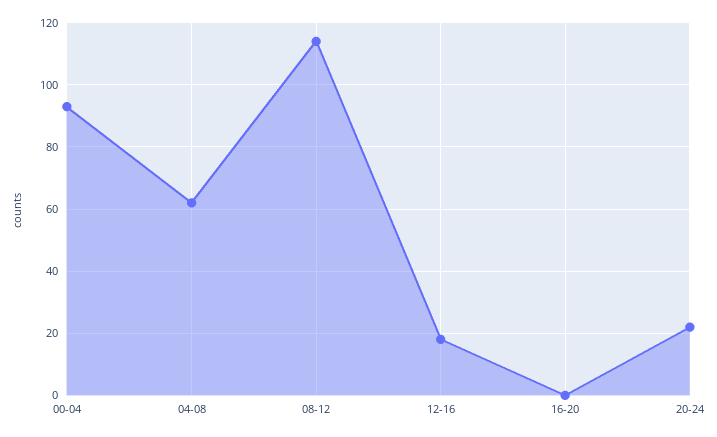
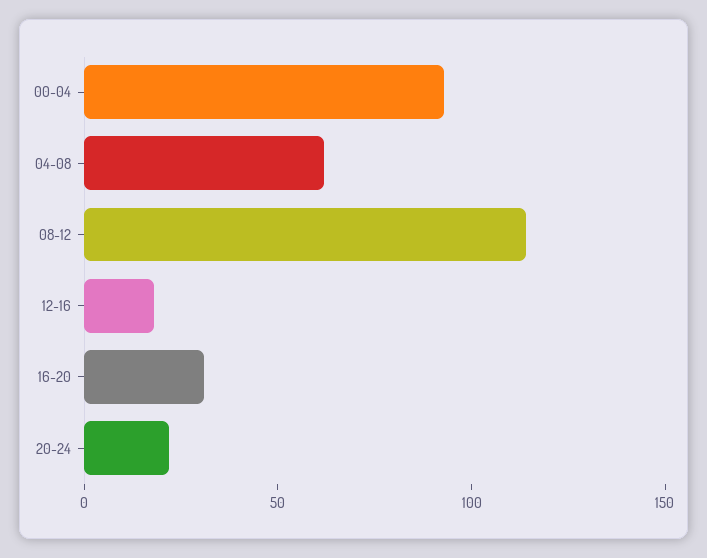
  {
    "00-04": 95,
    "04-08": 60,
    "08-12": 115,
    "12-16": 20,
-   "16-20": 0,
+   "16-20": 30,
    "20-24": 20
  }

